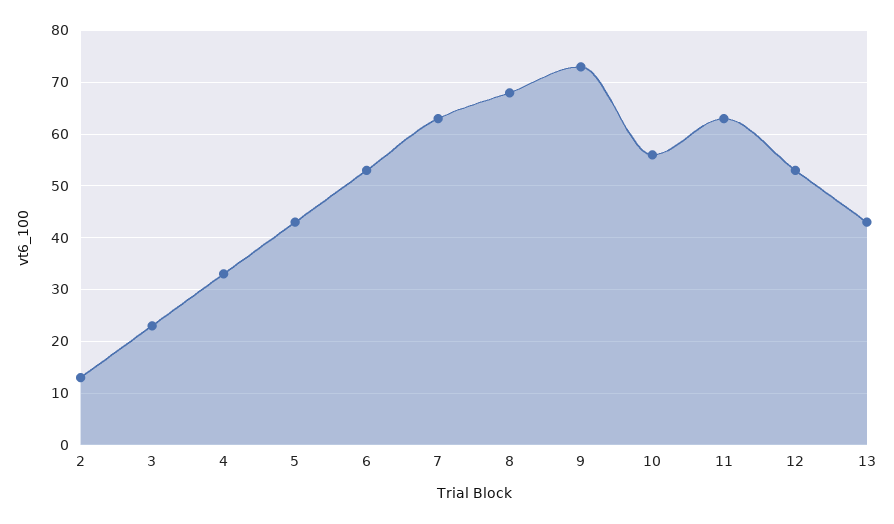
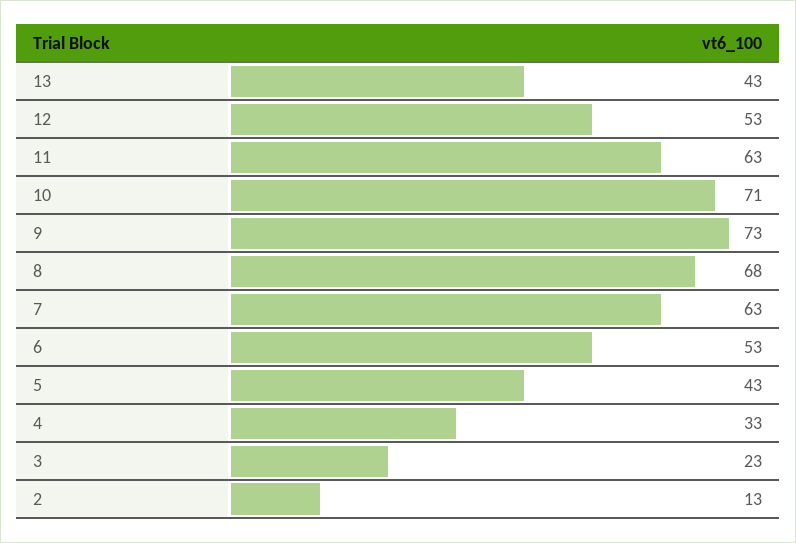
  {
    "2": 13,
    "3": 23,
    "4": 33,
    "5": 43,
    "6": 53,
    "7": 63,
    "8": 68,
    "9": 73,
-   "10": 55,
+   "10": 71,
    "11": 63,
    "12": 53,
    "13": 43
  }

